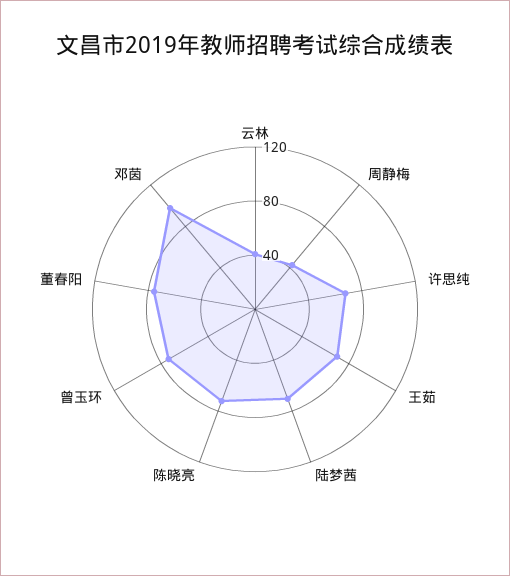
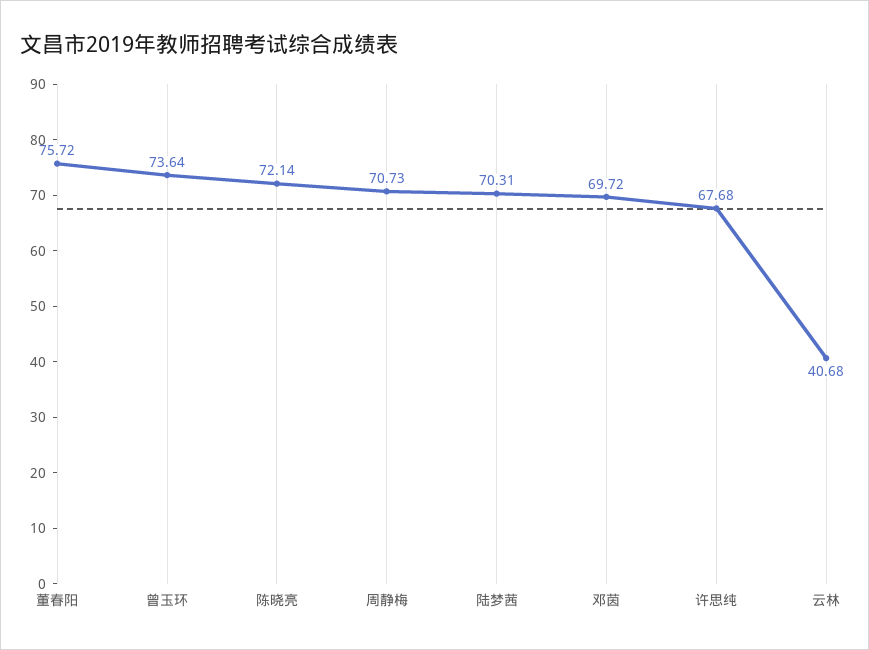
  {
    "云林": 40.68,
-   "周静梅": 40,
+   "周静梅": 70.73,
    "许思纯": 67.68,
-   "王茹": 70,
    "陆梦茜": 70.31,
    "陈晓亮": 72.14,
    "曾玉环": 73.64,
    "董春阳": 75.72,
-   "邓茵": 100
+   "邓茵": 69.72
  }

